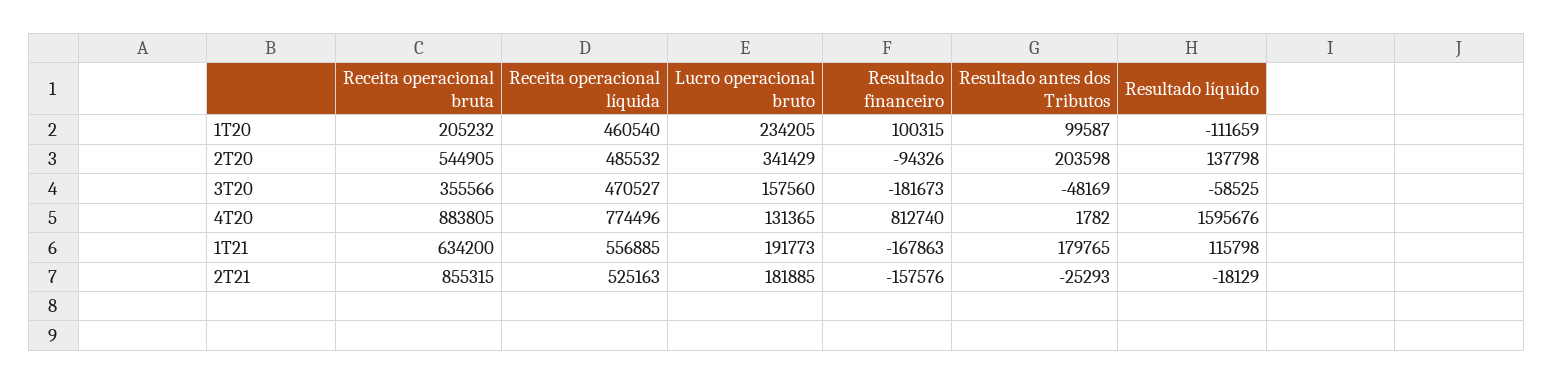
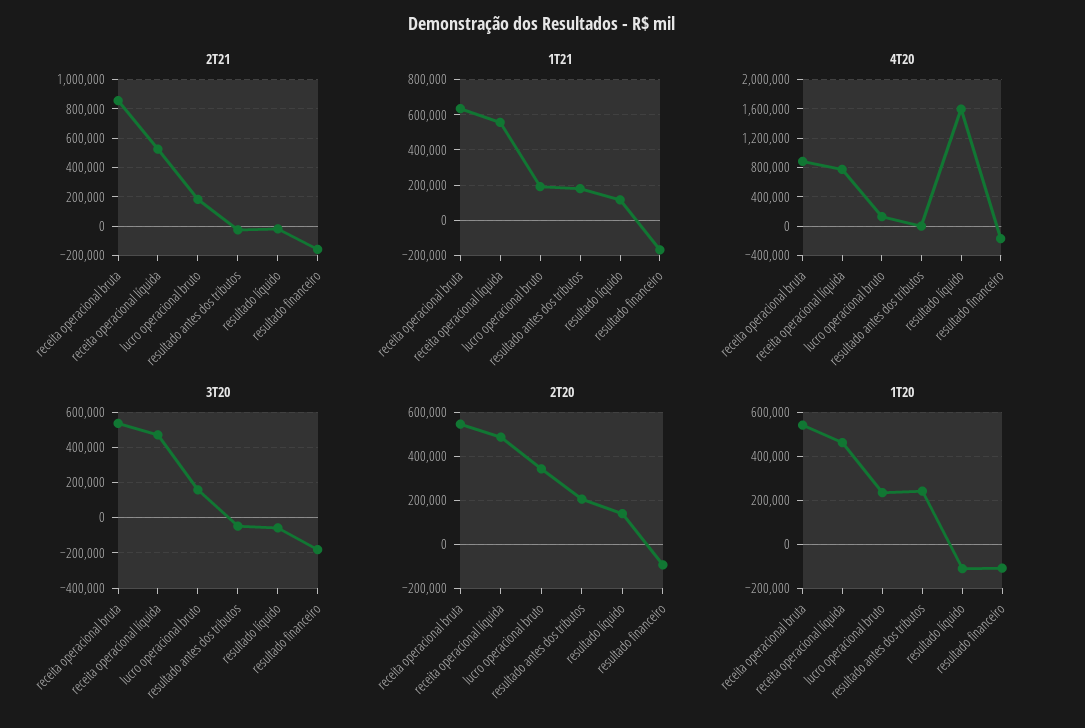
  {
    "1T20": {
-     "Receita operacional bruta": 205232,
+     "Receita operacional bruta": 550000,
      "Receita operacional líquida": 460540,
      "Lucro operacional bruto": 234205,
-     "Resultado financeiro": 100315,
+     "Resultado financeiro": -100000,
-     "Resultado antes dos Tributos": 99587,
+     "Resultado antes dos Tributos": 250000,
      "Resultado líquido": -111659
    },
    "2T20": {
      "Receita operacional bruta": 544905,
      "Receita operacional líquida": 485532,
      "Lucro operacional bruto": 341429,
      "Resultado financeiro": -94326,
      "Resultado antes dos Tributos": 203598,
      "Resultado líquido": 137798
    },
    "3T20": {
-     "Receita operacional bruta": 355566,
+     "Receita operacional bruta": 550000,
      "Receita operacional líquida": 470527,
      "Lucro operacional bruto": 157560,
      "Resultado financeiro": -181673,
      "Resultado antes dos Tributos": -48169,
      "Resultado líquido": -58525
    },
    "4T20": {
      "Receita operacional bruta": 883805,
      "Receita operacional líquida": 774496,
      "Lucro operacional bruto": 131365,
-     "Resultado financeiro": 812740,
+     "Resultado financeiro": -200000,
      "Resultado antes dos Tributos": 1782,
      "Resultado líquido": 1595676
    },
    "1T21": {
      "Receita operacional bruta": 634200,
      "Receita operacional líquida": 556885,
      "Lucro operacional bruto": 191773,
      "Resultado financeiro": -167863,
      "Resultado antes dos Tributos": 179765,
      "Resultado líquido": 115798
    },
    "2T21": {
      "Receita operacional bruta": 855315,
      "Receita operacional líquida": 525163,
      "Lucro operacional bruto": 181885,
      "Resultado financeiro": -157576,
      "Resultado antes dos Tributos": -25293,
      "Resultado líquido": -18129
    }
  }

